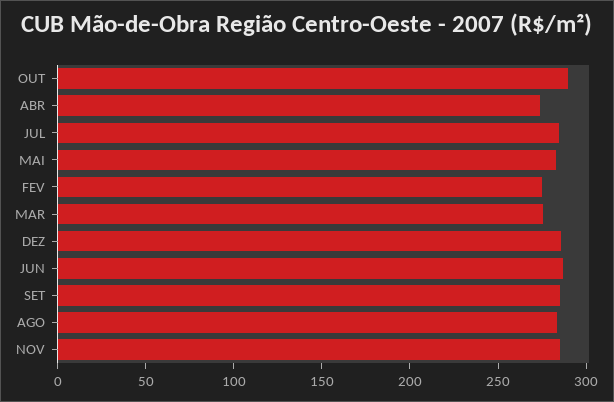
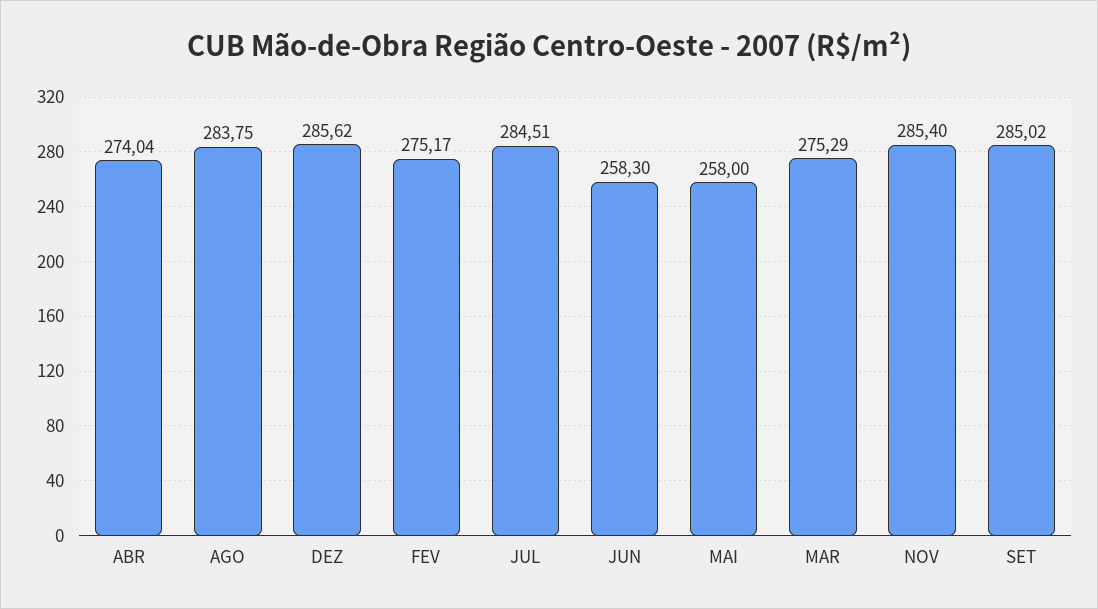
  {
-   "OUT": 290,
    "ABR": 274.04,
    "JUL": 284.51,
-   "MAI": 280,
+   "MAI": 258,
    "FEV": 275.17,
    "MAR": 275.29,
    "DEZ": 285.62,
-   "JUN": 290,
+   "JUN": 258.3,
    "SET": 285.02,
    "AGO": 283.75,
    "NOV": 285.4
  }

